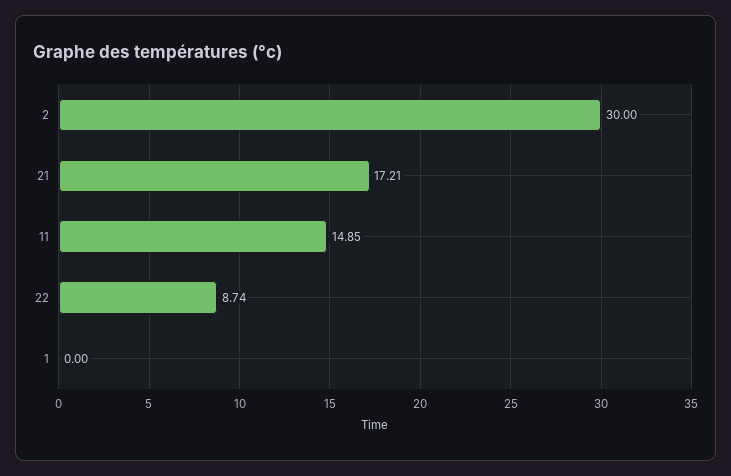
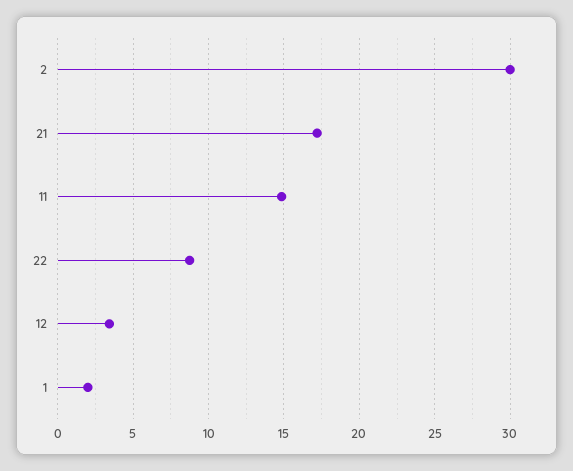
  {
    "2": 30,
    "21": 17.21,
    "11": 14.85,
    "22": 8.74,
-   "1": 0
+   "1": 2,
+   "12": 3.5
  }

